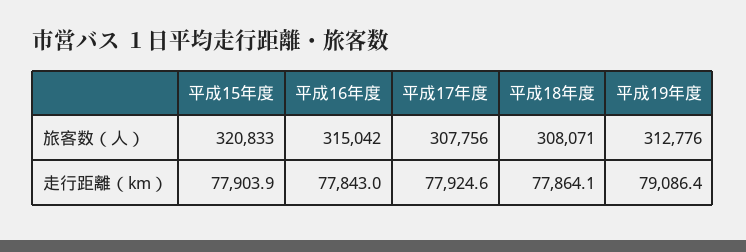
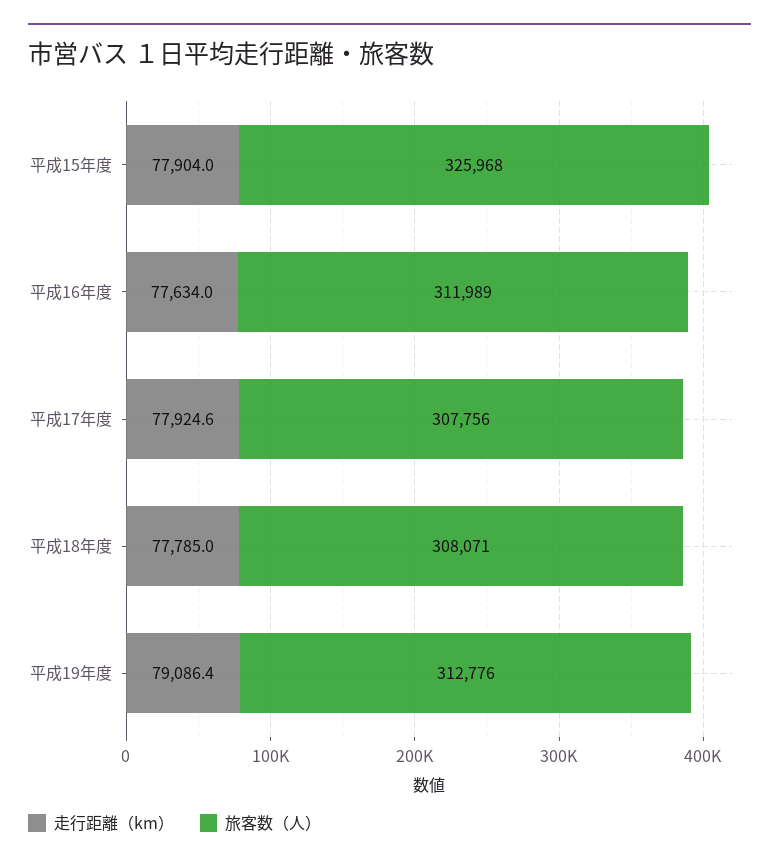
  {
    "旅客数（人）": {
-     "平成15年度": 320833,
+     "平成15年度": 325968,
-     "平成16年度": 315042,
+     "平成16年度": 311989,
      "平成17年度": 307756,
      "平成18年度": 308071,
      "平成19年度": 312776
    },
    "走行距離（km）": {
-     "平成15年度": 77903.9,
+     "平成15年度": 77904,
-     "平成16年度": 77843,
+     "平成16年度": 77634,
      "平成17年度": 77924.6,
-     "平成18年度": 77864.1,
+     "平成18年度": 77785,
      "平成19年度": 79086.4
    }
  }

